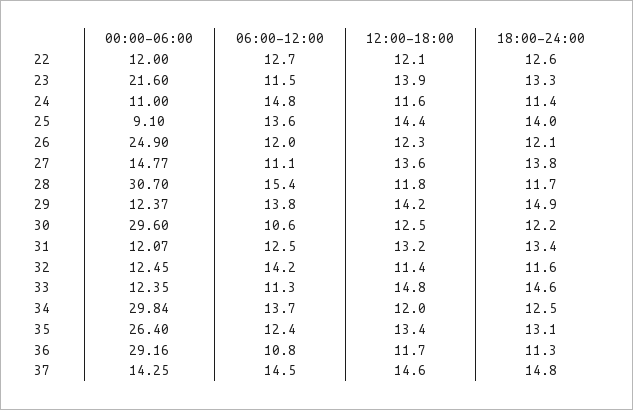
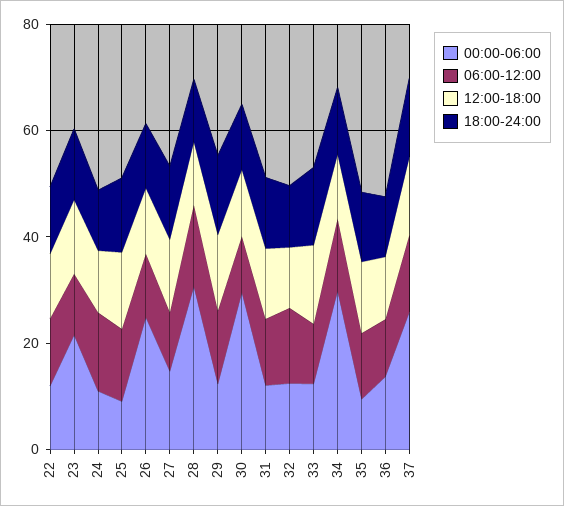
  {
    "00:00-06:00": {
      "22": 12,
      "23": 21.6,
      "24": 11,
      "25": 9.1,
      "26": 24.9,
      "27": 14.77,
      "28": 30.7,
      "29": 12.37,
      "30": 29.6,
      "31": 12.07,
      "32": 12.45,
      "33": 12.35,
      "34": 29.84,
-     "35": 26.4,
+     "35": 10,
-     "36": 29.16,
+     "36": 15,
-     "37": 14.25
+     "37": 25
    },
    "06:00-12:00": {
      "22": 12.7,
      "23": 11.5,
      "24": 14.8,
      "25": 13.6,
      "26": 12,
      "27": 11.1,
      "28": 15.4,
      "29": 13.8,
      "30": 10.6,
      "31": 12.5,
      "32": 14.2,
      "33": 11.3,
      "34": 13.7,
      "35": 12.4,
      "36": 10.8,
      "37": 14.5
    },
    "12:00-18:00": {
      "22": 12.1,
      "23": 13.9,
      "24": 11.6,
      "25": 14.4,
      "26": 12.3,
      "27": 13.6,
      "28": 11.8,
      "29": 14.2,
      "30": 12.5,
      "31": 13.2,
      "32": 11.4,
      "33": 14.8,
      "34": 12,
      "35": 13.4,
      "36": 11.7,
      "37": 14.6
    },
    "18:00-24:00": {
      "22": 12.6,
      "23": 13.3,
      "24": 11.4,
      "25": 14,
      "26": 12.1,
      "27": 13.8,
      "28": 11.7,
      "29": 14.9,
      "30": 12.2,
      "31": 13.4,
      "32": 11.6,
      "33": 14.6,
      "34": 12.5,
      "35": 13.1,
      "36": 11.3,
      "37": 14.8
    }
  }

